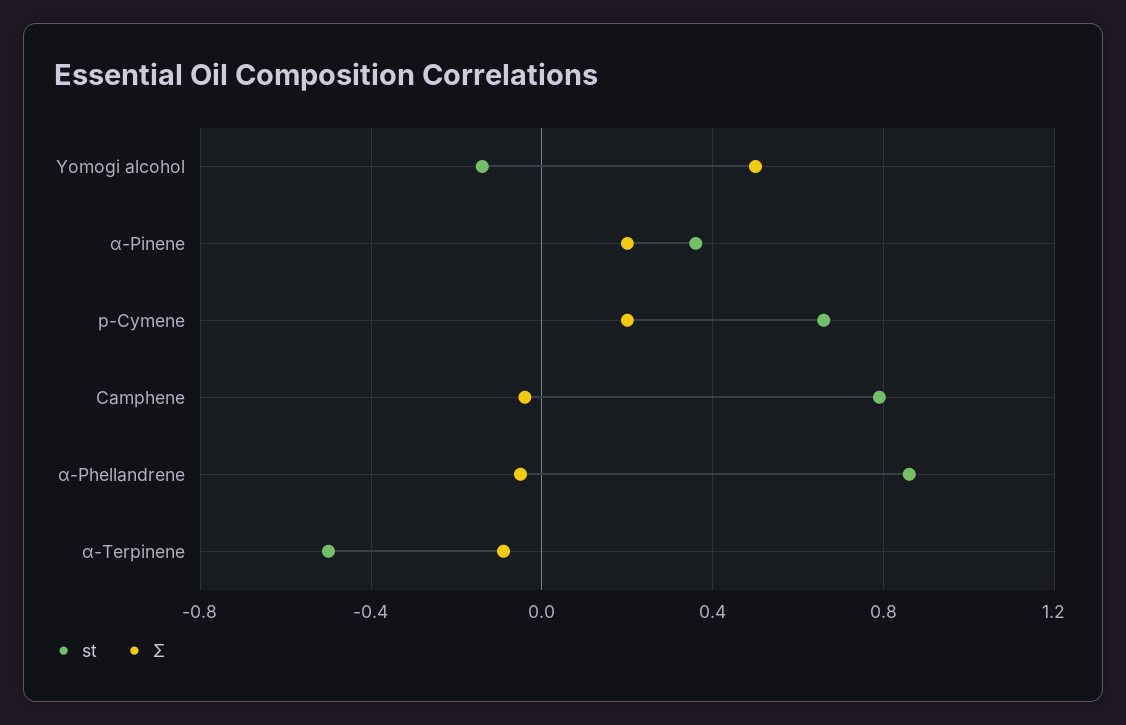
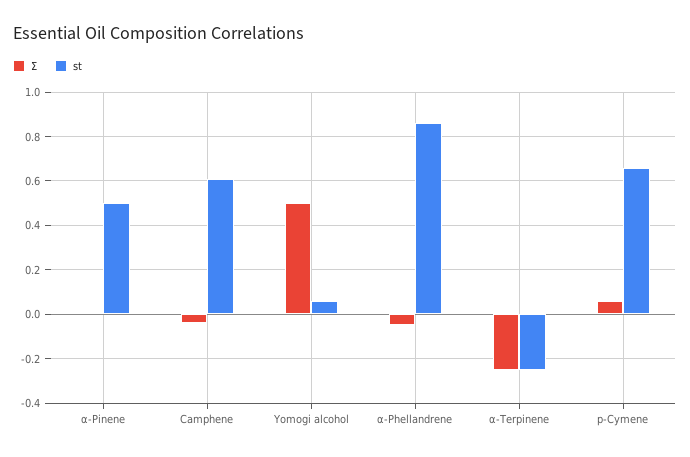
  {
    "st": {
-     "Yomogi alcohol": -0.15,
+     "Yomogi alcohol": 0.05,
-     "α-Pinene": 0.35,
+     "α-Pinene": 0.5,
      "p-Cymene": 0.65,
-     "Camphene": 0.8,
+     "Camphene": 0.6,
      "α-Phellandrene": 0.85,
-     "α-Terpinene": -0.5
+     "α-Terpinene": -0.25
    },
    "Σ": {
      "Yomogi alcohol": 0.5,
-     "α-Pinene": 0.2,
+     "α-Pinene": 0,
-     "p-Cymene": 0.2,
+     "p-Cymene": 0.05,
      "Camphene": -0.05,
      "α-Phellandrene": -0.05,
-     "α-Terpinene": -0.1
+     "α-Terpinene": -0.25
    }
  }

